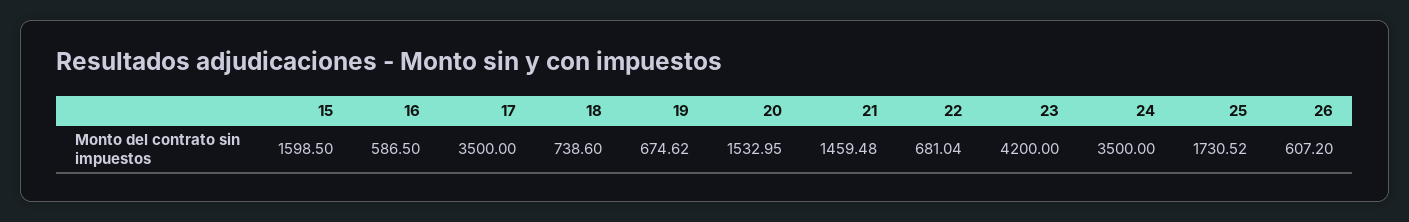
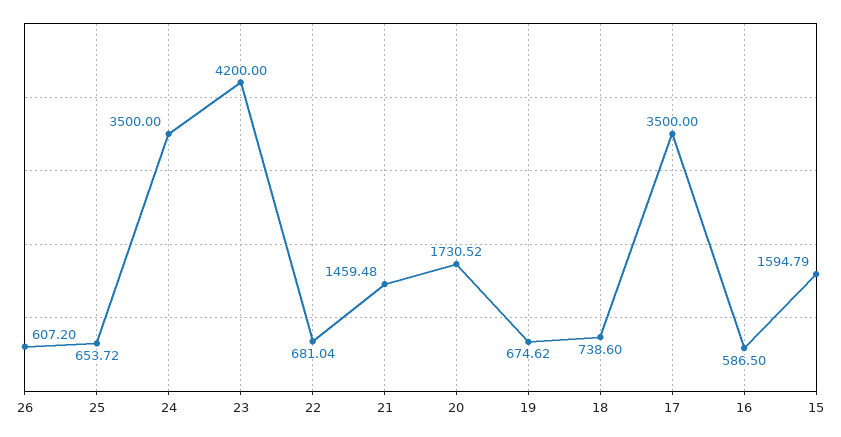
  {
-   "15": 1598.5,
+   "15": 1594.79,
    "16": 586.5,
    "17": 3500,
    "18": 738.6,
    "19": 674.62,
-   "20": 1532.95,
+   "20": 1730.52,
    "21": 1459.48,
    "22": 681.04,
    "23": 4200,
    "24": 3500,
-   "25": 1730.52,
+   "25": 653.72,
    "26": 607.2
  }

